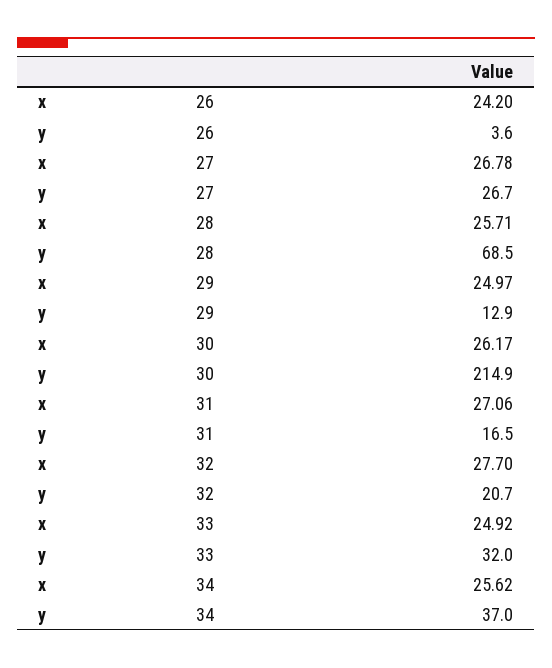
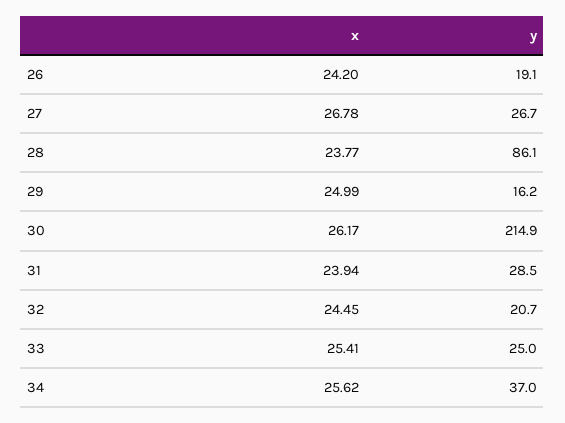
  {
    "x": {
      "26": 24.2,
      "27": 26.78,
-     "28": 25.71,
+     "28": 23.77,
-     "29": 24.97,
+     "29": 24.99,
      "30": 26.17,
-     "31": 27.06,
+     "31": 23.94,
-     "32": 27.7,
+     "32": 24.45,
-     "33": 24.92,
+     "33": 25.41,
      "34": 25.62
    },
    "y": {
-     "26": 3.6,
+     "26": 19.1,
      "27": 26.7,
-     "28": 68.5,
+     "28": 86.1,
-     "29": 12.9,
+     "29": 16.2,
      "30": 214.9,
-     "31": 16.5,
+     "31": 28.5,
      "32": 20.7,
-     "33": 32,
+     "33": 25,
      "34": 37
    }
  }

